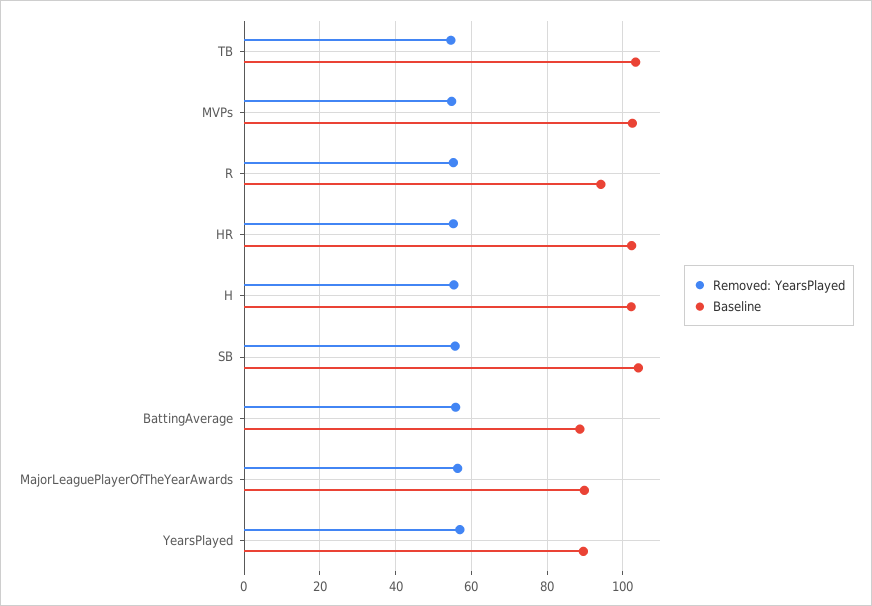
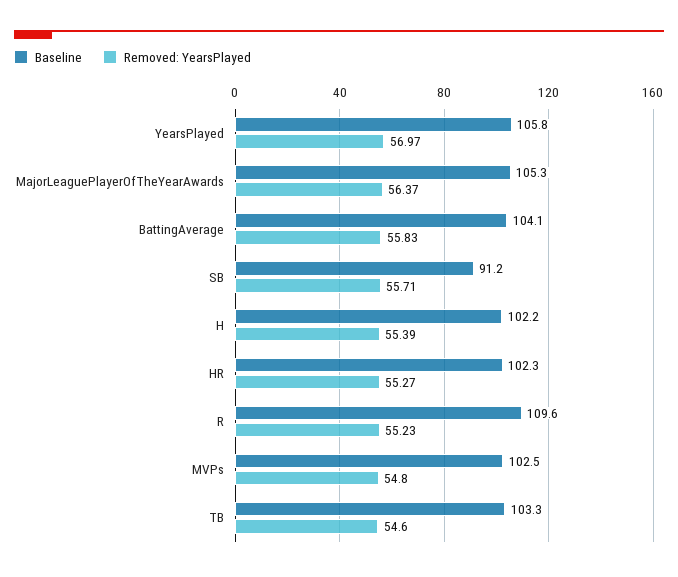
  {
    "Removed: YearsPlayed": {
      "TB": 54.6,
      "MVPs": 54.8,
      "R": 55.23,
      "HR": 55.27,
      "H": 55.39,
      "SB": 55.71,
      "BattingAverage": 55.83,
      "MajorLeaguePlayerOfTheYearAwards": 56.37,
      "YearsPlayed": 56.97
    },
    "Baseline": {
      "TB": 103.3,
      "MVPs": 102.5,
-     "R": 94,
+     "R": 109.6,
      "HR": 102.3,
      "H": 102.2,
-     "SB": 104,
+     "SB": 91.2,
-     "BattingAverage": 88,
+     "BattingAverage": 104.1,
-     "MajorLeaguePlayerOfTheYearAwards": 90,
+     "MajorLeaguePlayerOfTheYearAwards": 105.3,
-     "YearsPlayed": 90
+     "YearsPlayed": 105.8
    }
  }

